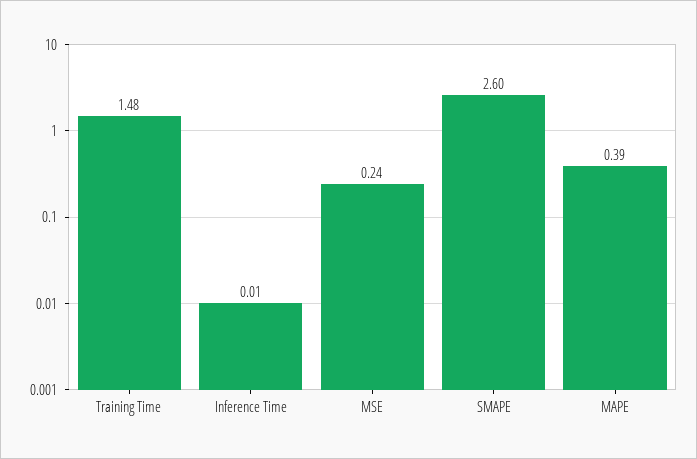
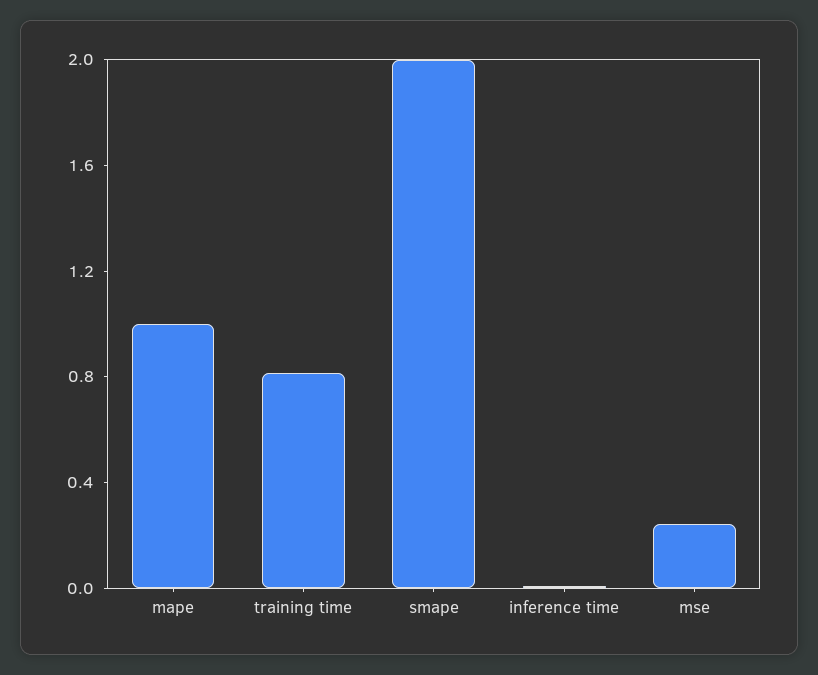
  {
-   "Training Time": 1.48,
+   "Training Time": 0.8,
    "Inference Time": 0.01,
    "MSE": 0.24,
-   "SMAPE": 2.6,
+   "SMAPE": 2,
-   "MAPE": 0.39
+   "MAPE": 1
  }

